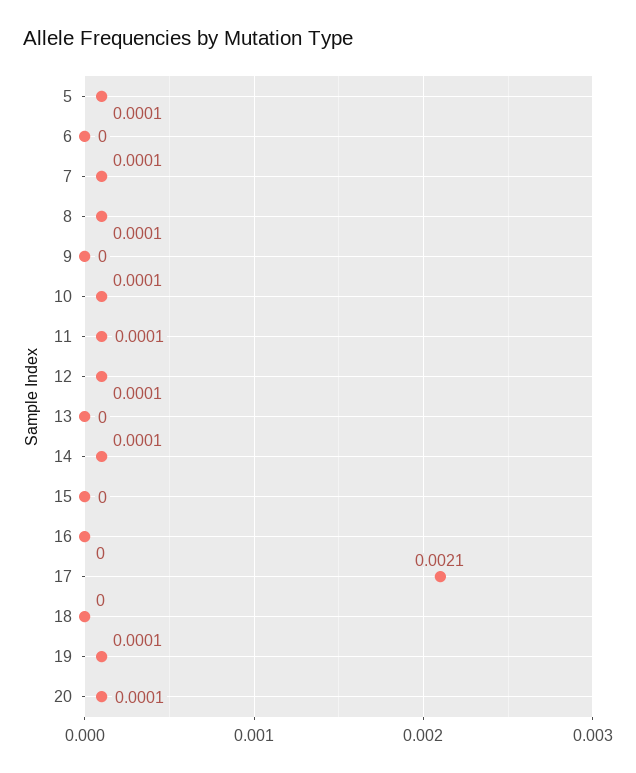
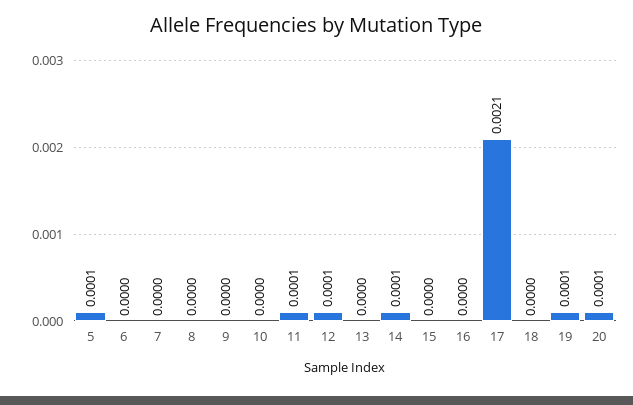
  {
    "5": 0.0001,
    "6": 0,
-   "7": 0.0001,
+   "7": 0,
-   "8": 0.0001,
+   "8": 0,
    "9": 0,
-   "10": 0.0001,
+   "10": 0,
    "11": 0.0001,
    "12": 0.0001,
    "13": 0,
    "14": 0.0001,
    "15": 0,
    "16": 0,
    "17": 0.0021,
    "18": 0,
    "19": 0.0001,
    "20": 0.0001
  }

